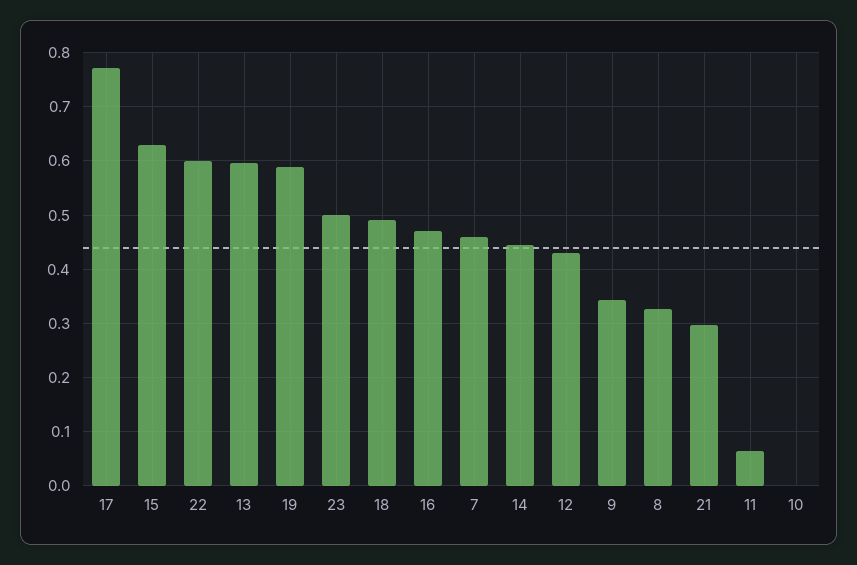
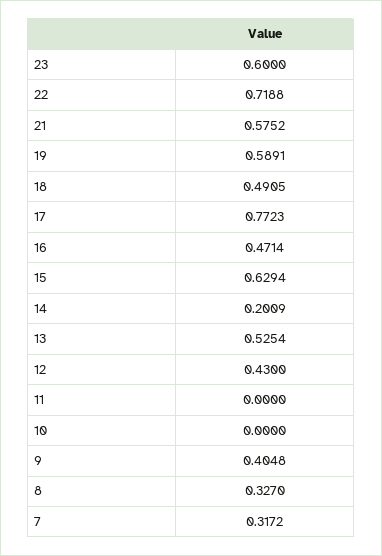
  {
    "17": 0.7723,
    "15": 0.6294,
-   "22": 0.6,
+   "22": 0.7188,
-   "13": 0.6,
+   "13": 0.5254,
    "19": 0.5891,
-   "23": 0.5,
+   "23": 0.6,
    "18": 0.4905,
    "16": 0.4714,
-   "7": 0.46,
+   "7": 0.3172,
-   "14": 0.44,
+   "14": 0.2009,
    "12": 0.43,
-   "9": 0.34,
+   "9": 0.4048,
    "8": 0.327,
-   "21": 0.3,
+   "21": 0.5752,
-   "11": 0.06,
+   "11": 0,
    "10": 0
  }

